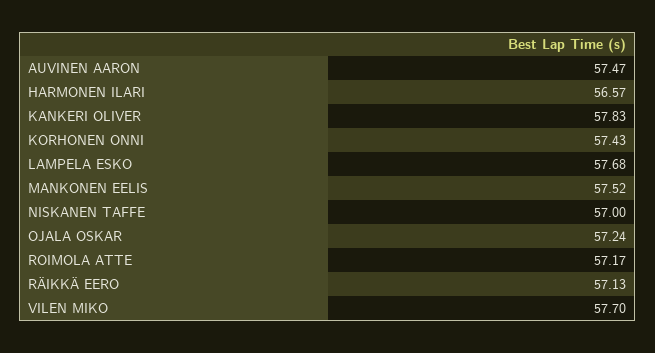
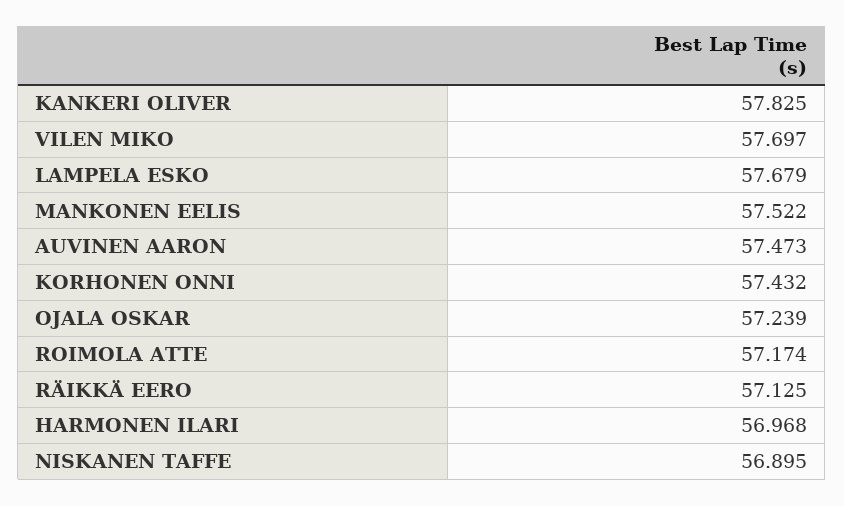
  {
    "AUVINEN AARON": 57.473,
-   "HARMONEN ILARI": 56.57,
+   "HARMONEN ILARI": 56.968,
    "KANKERI OLIVER": 57.825,
    "KORHONEN ONNI": 57.432,
    "LAMPELA ESKO": 57.679,
    "MANKONEN EELIS": 57.522,
-   "NISKANEN TAFFE": 57,
+   "NISKANEN TAFFE": 56.895,
    "OJALA OSKAR": 57.239,
    "ROIMOLA ATTE": 57.174,
    "RÄIKKÄ EERO": 57.125,
    "VILEN MIKO": 57.697
  }

